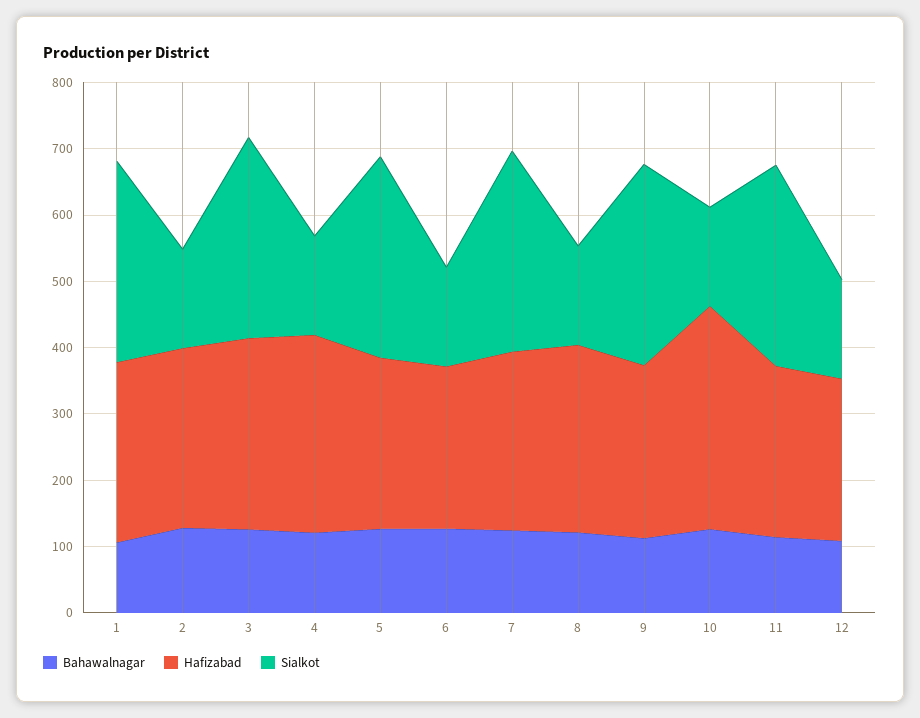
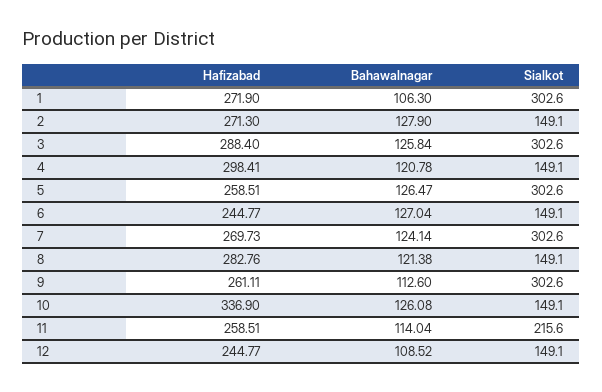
  {
    "Bahawalnagar": {
      "1": 106.3,
      "2": 127.9,
      "3": 125.84,
      "4": 120.78,
      "5": 126.47,
      "6": 127.04,
      "7": 124.14,
      "8": 121.38,
      "9": 112.6,
      "10": 126.08,
      "11": 114.04,
      "12": 108.52
    },
    "Hafizabad": {
      "1": 271.9,
      "2": 271.3,
      "3": 288.4,
      "4": 298.41,
      "5": 258.51,
      "6": 244.77,
      "7": 269.73,
      "8": 282.76,
      "9": 261.11,
      "10": 336.9,
      "11": 258.51,
      "12": 244.77
    },
    "Sialkot": {
      "1": 302.6,
      "2": 149.1,
      "3": 302.6,
      "4": 149.1,
      "5": 302.6,
      "6": 149.1,
      "7": 302.6,
      "8": 149.1,
      "9": 302.6,
      "10": 149.1,
-     "11": 300,
+     "11": 215.6,
      "12": 149.1
    }
  }

